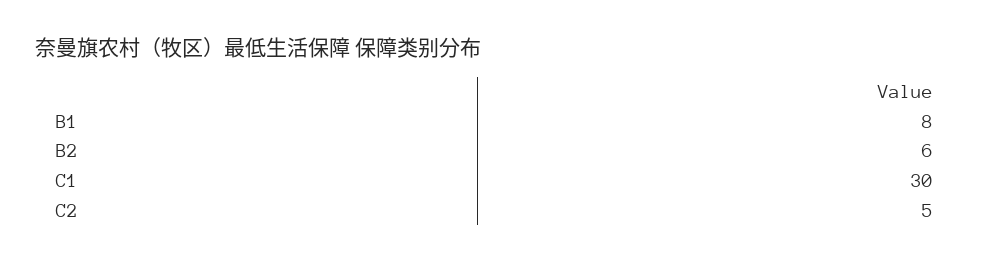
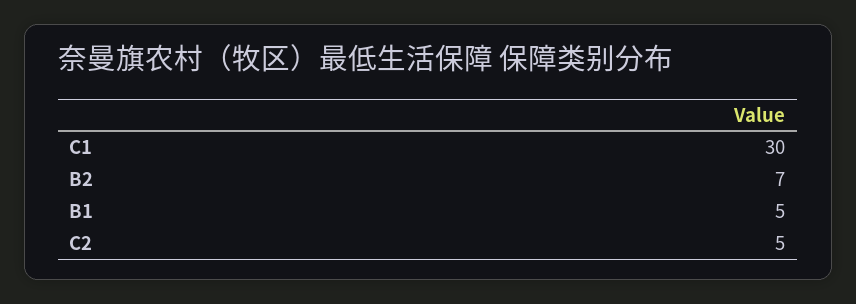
  {
-   "B1": 8,
+   "B1": 5,
-   "B2": 6,
+   "B2": 7,
    "C1": 30,
    "C2": 5
  }

